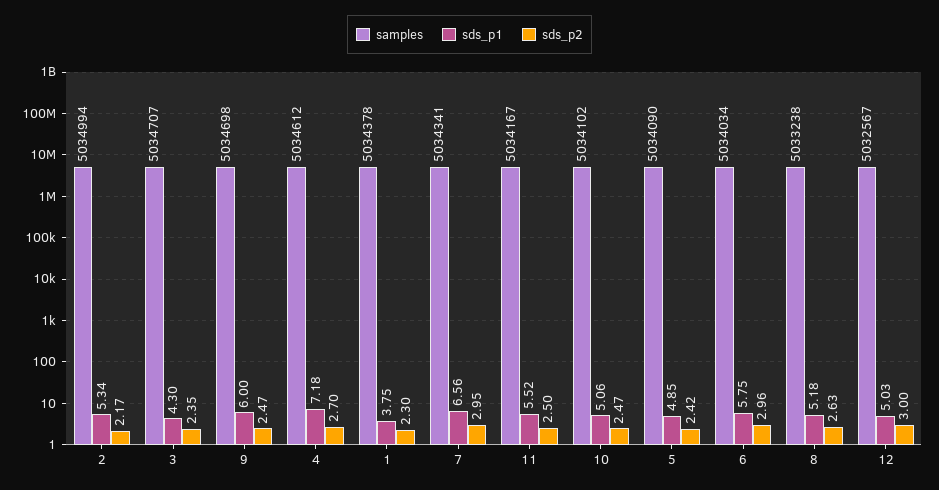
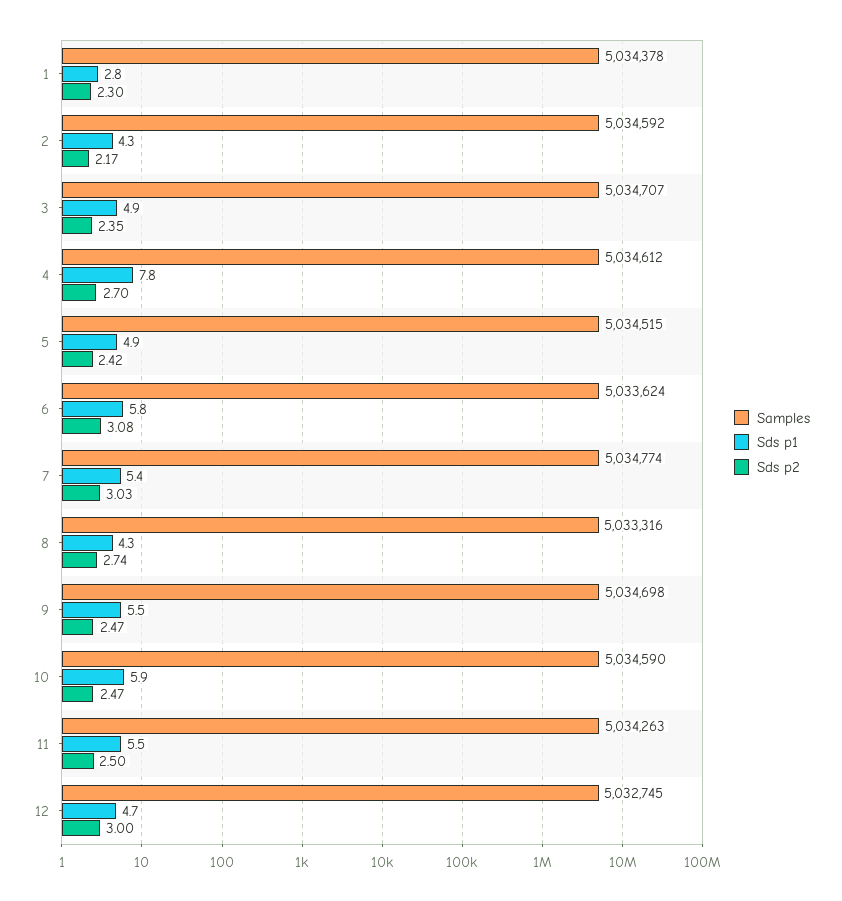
  {
    "samples": {
-     "2": 5034994,
+     "2": 5034592,
      "3": 5034707,
      "9": 5034698,
      "4": 5034612,
      "1": 5034378,
-     "7": 5034341,
+     "7": 5034774,
-     "11": 5034167,
+     "11": 5034263,
-     "10": 5034102,
+     "10": 5034590,
-     "5": 5034090,
+     "5": 5034515,
-     "6": 5034034,
+     "6": 5033624,
-     "8": 5033238,
+     "8": 5033316,
-     "12": 5032567
+     "12": 5032745
    },
    "sds_p1": {
-     "2": 5.34,
+     "2": 4.3,
-     "3": 4.3,
+     "3": 4.9,
-     "9": 6,
+     "9": 5.5,
-     "4": 7.18,
+     "4": 7.8,
-     "1": 3.75,
+     "1": 2.8,
-     "7": 6.56,
+     "7": 5.4,
      "11": 5.52,
-     "10": 5.06,
+     "10": 5.9,
      "5": 4.85,
      "6": 5.75,
-     "8": 5.18,
+     "8": 4.3,
-     "12": 5.03
+     "12": 4.7
    },
    "sds_p2": {
      "2": 2.17,
      "3": 2.35,
      "9": 2.47,
      "4": 2.7,
      "1": 2.3,
-     "7": 2.95,
+     "7": 3.03,
      "11": 2.5,
      "10": 2.47,
      "5": 2.42,
-     "6": 2.96,
+     "6": 3.08,
-     "8": 2.63,
+     "8": 2.74,
      "12": 3
    }
  }

